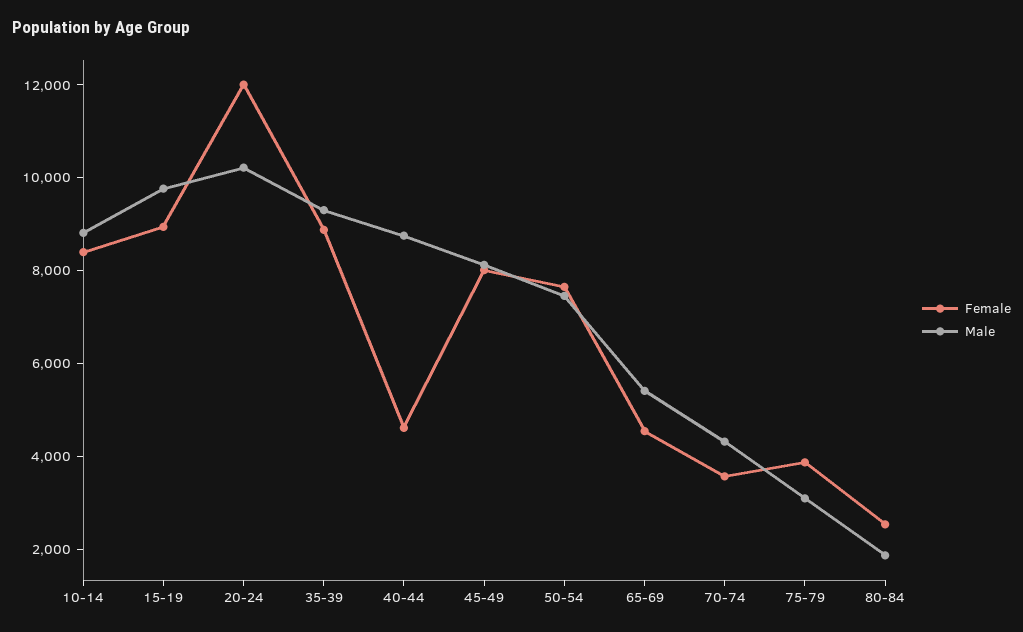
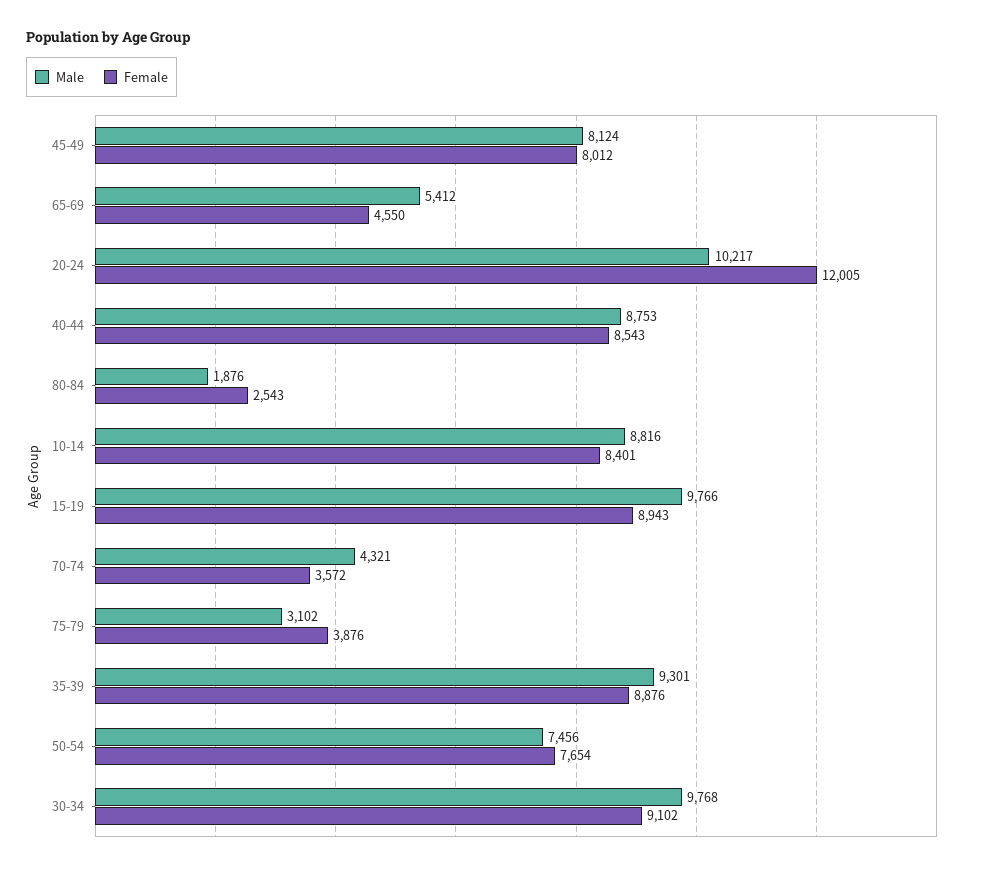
  {
    "Female": {
      "10-14": 8401,
      "15-19": 8943,
      "20-24": 12005,
      "35-39": 8876,
-     "40-44": 4500,
+     "40-44": 8543,
      "45-49": 8012,
      "50-54": 7654,
      "65-69": 4550,
      "70-74": 3572,
      "75-79": 3876,
-     "80-84": 2543
+     "80-84": 2543,
+     "30-34": 9102
    },
    "Male": {
      "10-14": 8816,
      "15-19": 9766,
      "20-24": 10217,
      "35-39": 9301,
      "40-44": 8753,
      "45-49": 8124,
      "50-54": 7456,
      "65-69": 5412,
      "70-74": 4321,
      "75-79": 3102,
-     "80-84": 1876
+     "80-84": 1876,
+     "30-34": 9768
    }
  }

